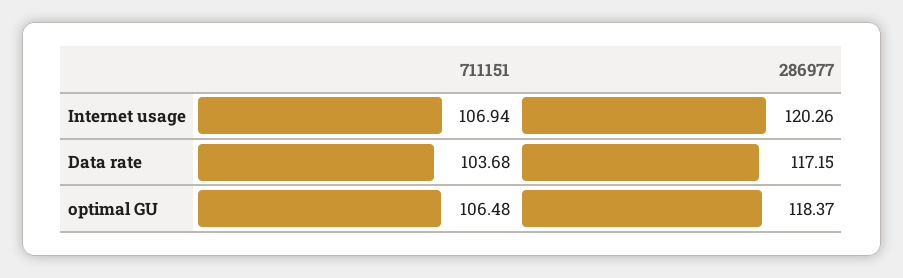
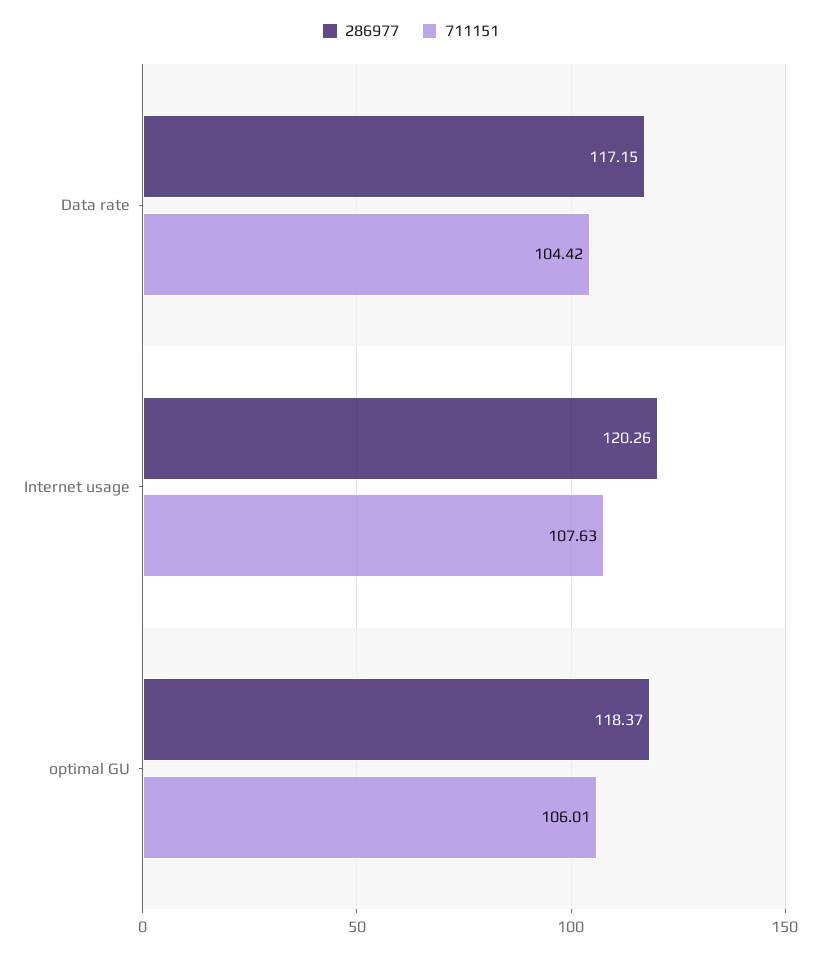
  {
    "711151": {
-     "Internet usage": 106.94,
+     "Internet usage": 107.63,
-     "Data rate": 103.68,
+     "Data rate": 104.42,
-     "optimal GU": 106.48
+     "optimal GU": 106.01
    },
    "286977": {
      "Internet usage": 120.26,
      "Data rate": 117.15,
      "optimal GU": 118.37
    }
  }

